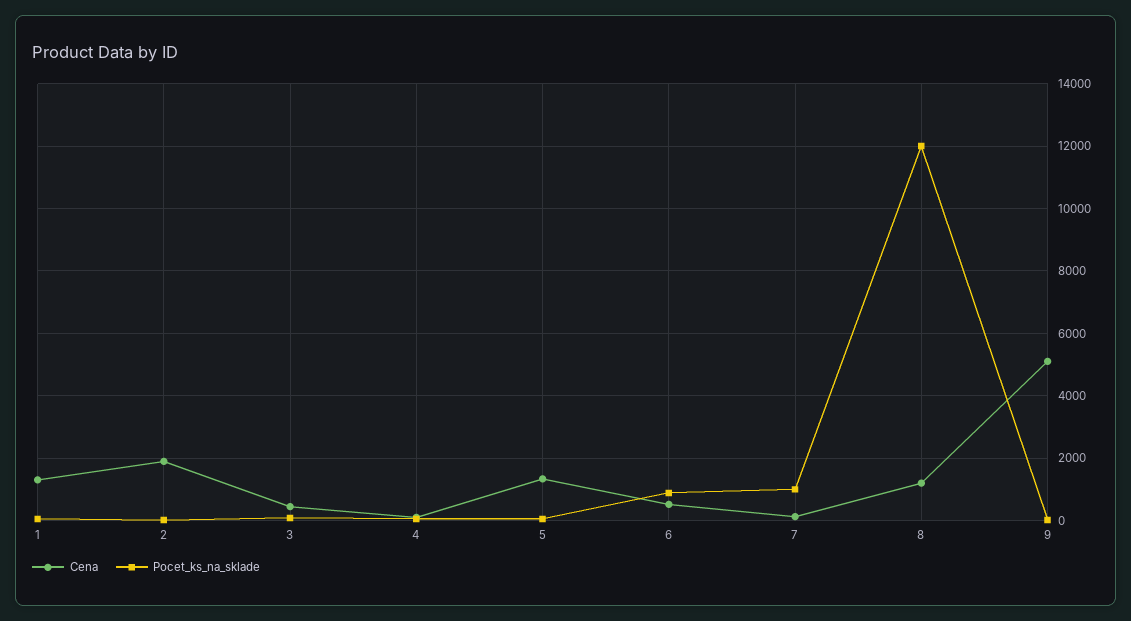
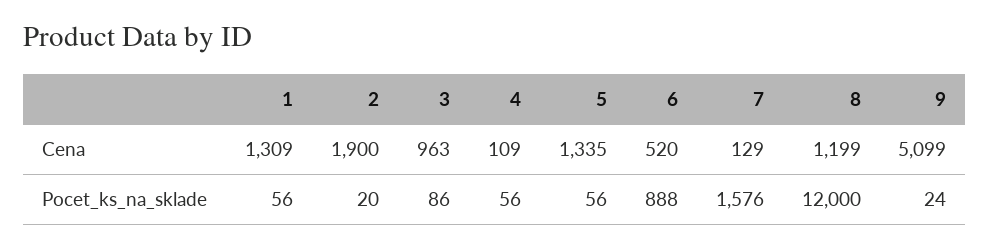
  {
    "Cena": {
      "1": 1309,
      "2": 1900,
-     "3": 400,
+     "3": 963,
      "4": 109,
      "5": 1335,
      "6": 520,
      "7": 129,
      "8": 1199,
      "9": 5099
    },
    "Pocet_ks_na_sklade": {
      "1": 56,
      "2": 20,
      "3": 86,
      "4": 56,
      "5": 56,
      "6": 888,
-     "7": 1000,
+     "7": 1576,
      "8": 12000,
      "9": 24
    }
  }

